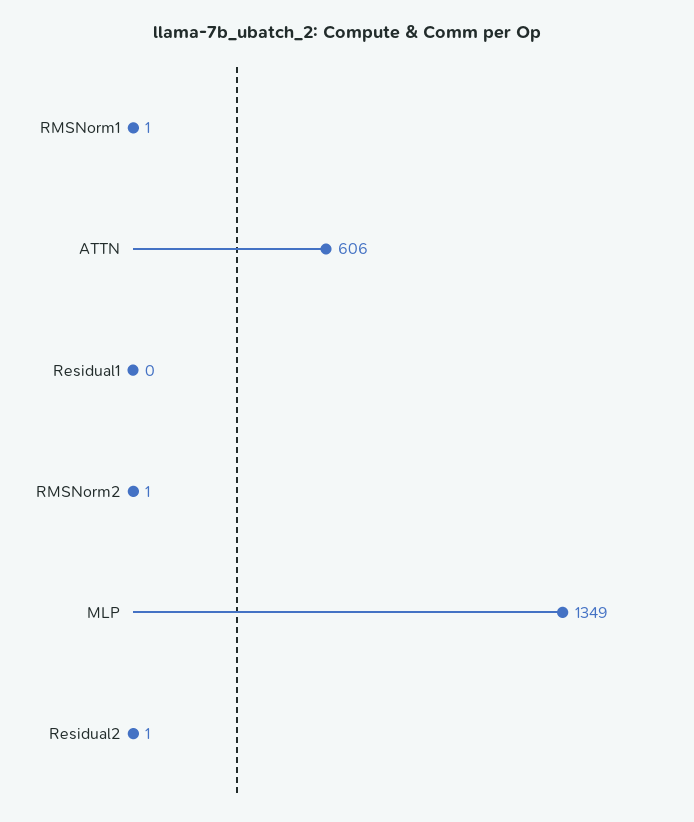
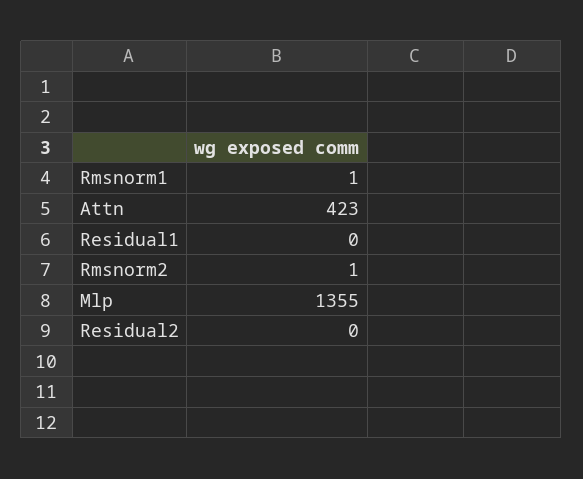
  {
    "RMSNorm1": 1,
-   "ATTN": 606,
+   "ATTN": 423,
    "Residual1": 0,
    "RMSNorm2": 1,
-   "MLP": 1349,
+   "MLP": 1355,
-   "Residual2": 1
+   "Residual2": 0
  }

